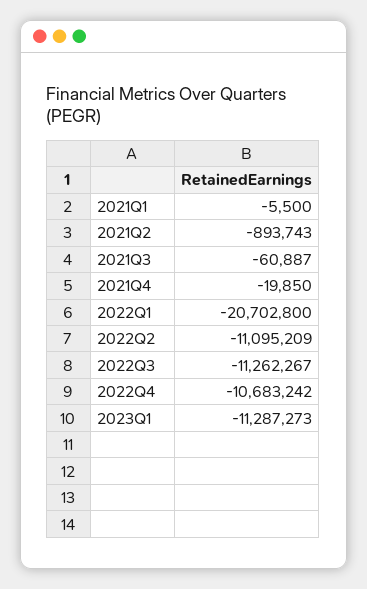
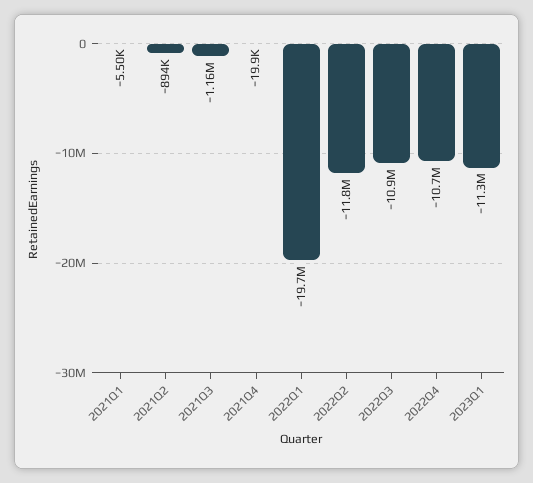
  {
    "2021Q1": -5500,
    "2021Q2": -893743,
-   "2021Q3": -60887,
+   "2021Q3": -1160000,
    "2021Q4": -19850,
-   "2022Q1": -20702800,
+   "2022Q1": -19700000,
-   "2022Q2": -11095209,
+   "2022Q2": -11800000,
-   "2022Q3": -11262267,
+   "2022Q3": -10900000,
    "2022Q4": -10683242,
    "2023Q1": -11287273
  }

